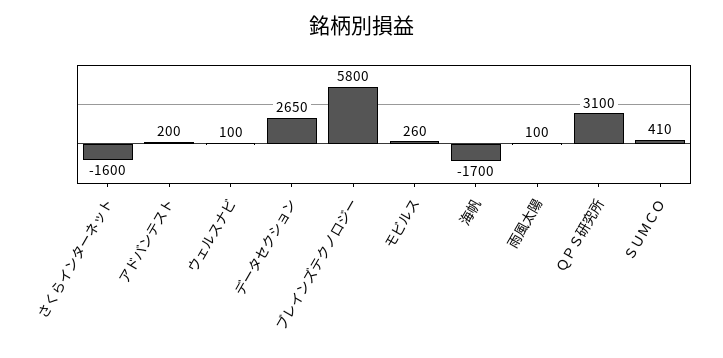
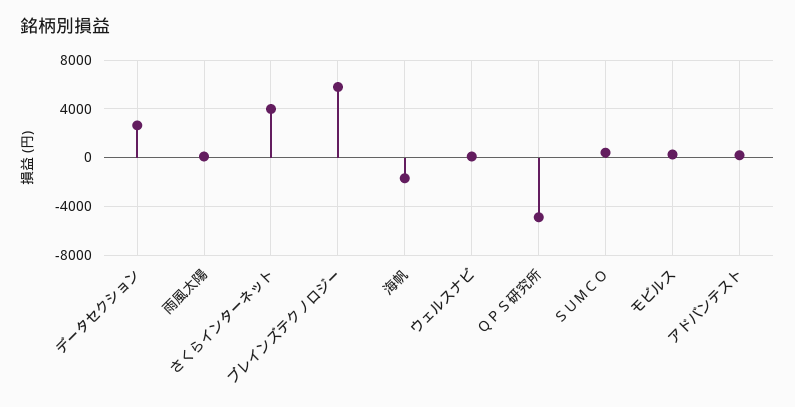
  {
-   "さくらインターネット": -1600,
+   "さくらインターネット": 4000,
    "アドバンテスト": 200,
    "ウェルスナビ": 100,
    "データセクション": 2650,
    "ブレインズテクノロジー": 5800,
    "モビルス": 260,
    "海帆": -1700,
    "雨風太陽": 100,
-   "ＱＰＳ研究所": 3100,
+   "ＱＰＳ研究所": -5000,
    "ＳＵＭＣＯ": 410
  }

